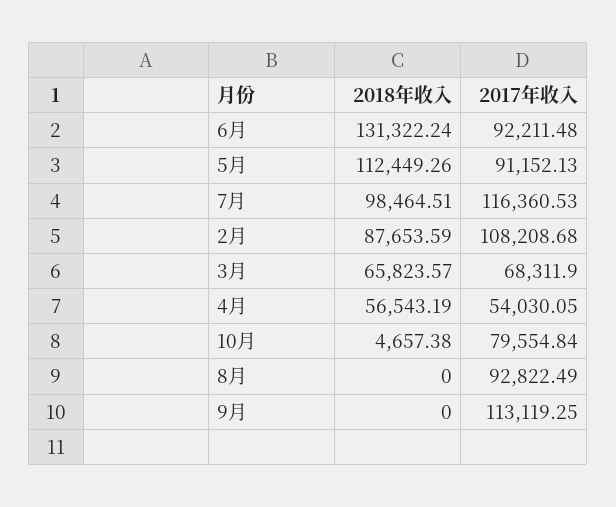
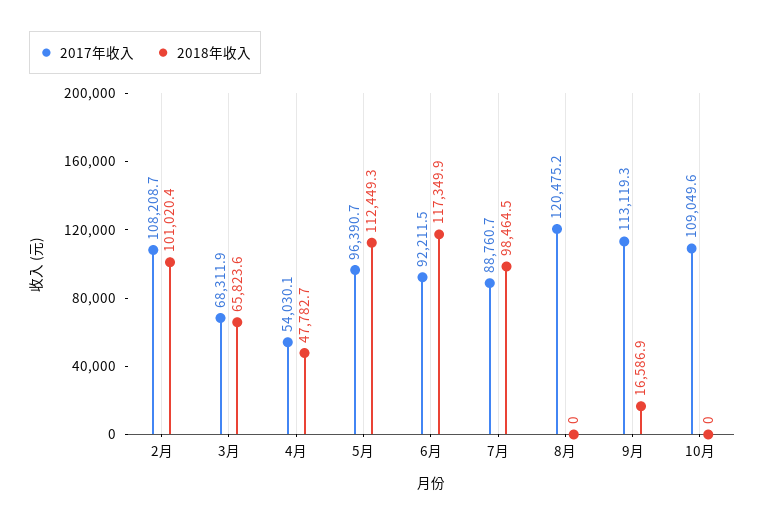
  {
    "2018年收入": {
-     "6月": 131322.24,
+     "6月": 117349.9,
      "5月": 112449.26,
      "7月": 98464.51,
-     "2月": 87653.59,
+     "2月": 101020.4,
      "3月": 65823.57,
-     "4月": 56543.19,
+     "4月": 47782.7,
-     "10月": 4657.38,
+     "10月": 0,
      "8月": 0,
-     "9月": 0
+     "9月": 16586.9
    },
    "2017年收入": {
      "6月": 92211.48,
-     "5月": 91152.13,
+     "5月": 96390.7,
-     "7月": 116360.53,
+     "7月": 88760.7,
      "2月": 108208.68,
      "3月": 68311.9,
      "4月": 54030.05,
-     "10月": 79554.84,
+     "10月": 109049.6,
-     "8月": 92822.49,
+     "8月": 120475.2,
      "9月": 113119.25
    }
  }

